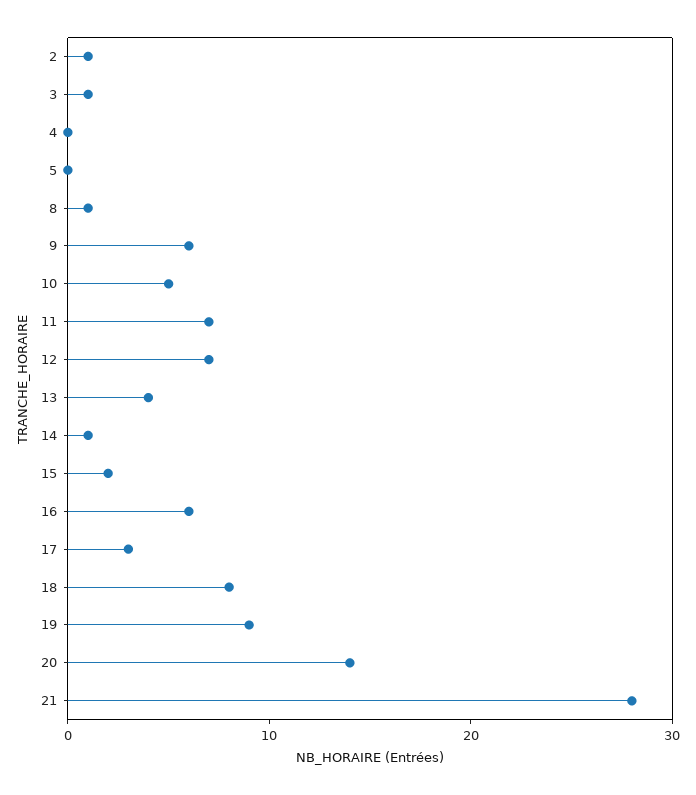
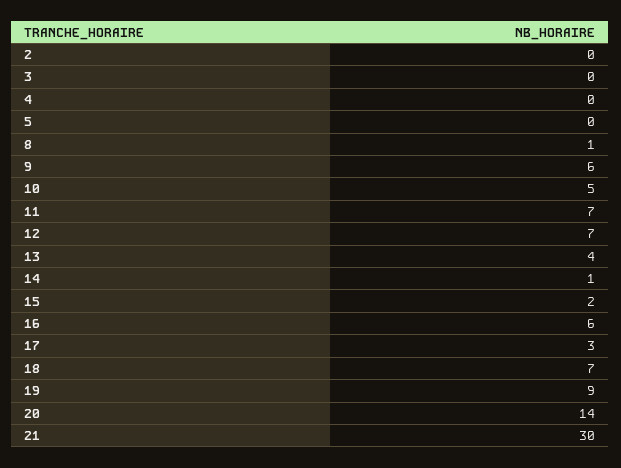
  {
-   "2": 1,
+   "2": 0,
-   "3": 1,
+   "3": 0,
    "4": 0,
    "5": 0,
    "8": 1,
    "9": 6,
    "10": 5,
    "11": 7,
    "12": 7,
    "13": 4,
    "14": 1,
    "15": 2,
    "16": 6,
    "17": 3,
-   "18": 8,
+   "18": 7,
    "19": 9,
    "20": 14,
-   "21": 28
+   "21": 30
  }

